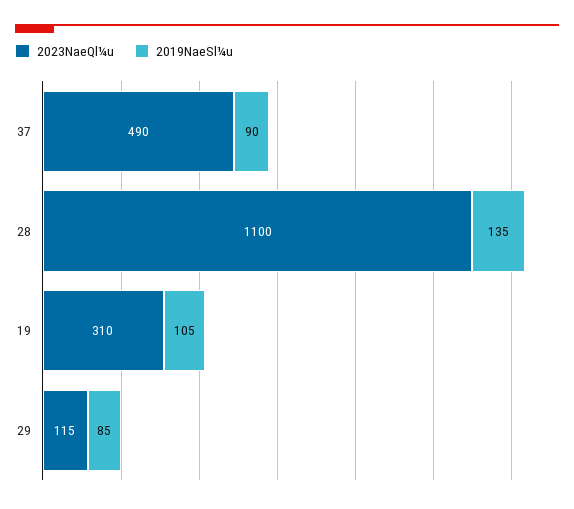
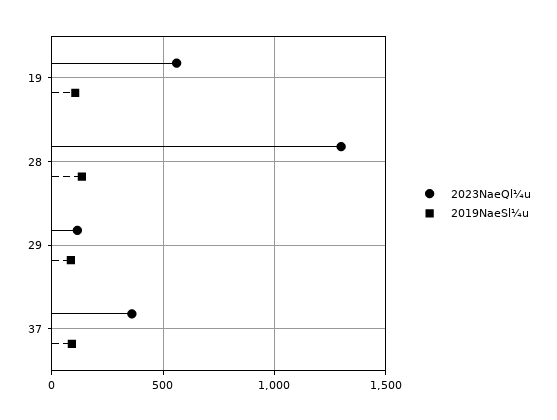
  {
    "2023NaeQl¼u": {
-     "37": 490,
+     "37": 350,
-     "28": 1100,
+     "28": 1300,
-     "19": 310,
+     "19": 550,
      "29": 115
    },
    "2019NaeSl¼u": {
      "37": 90,
      "28": 135,
      "19": 105,
      "29": 85
    }
  }

